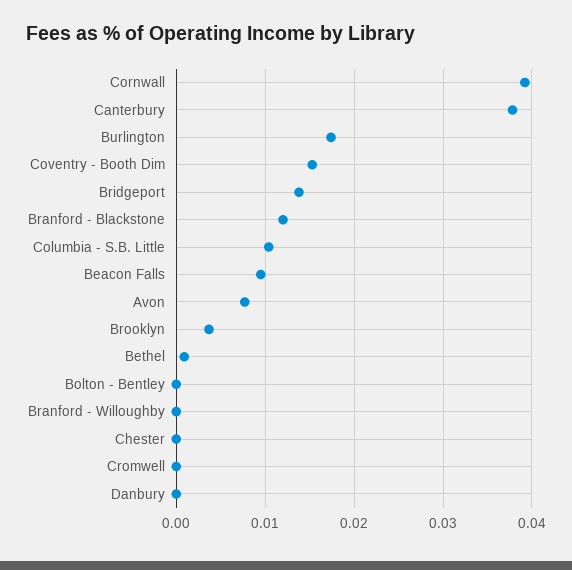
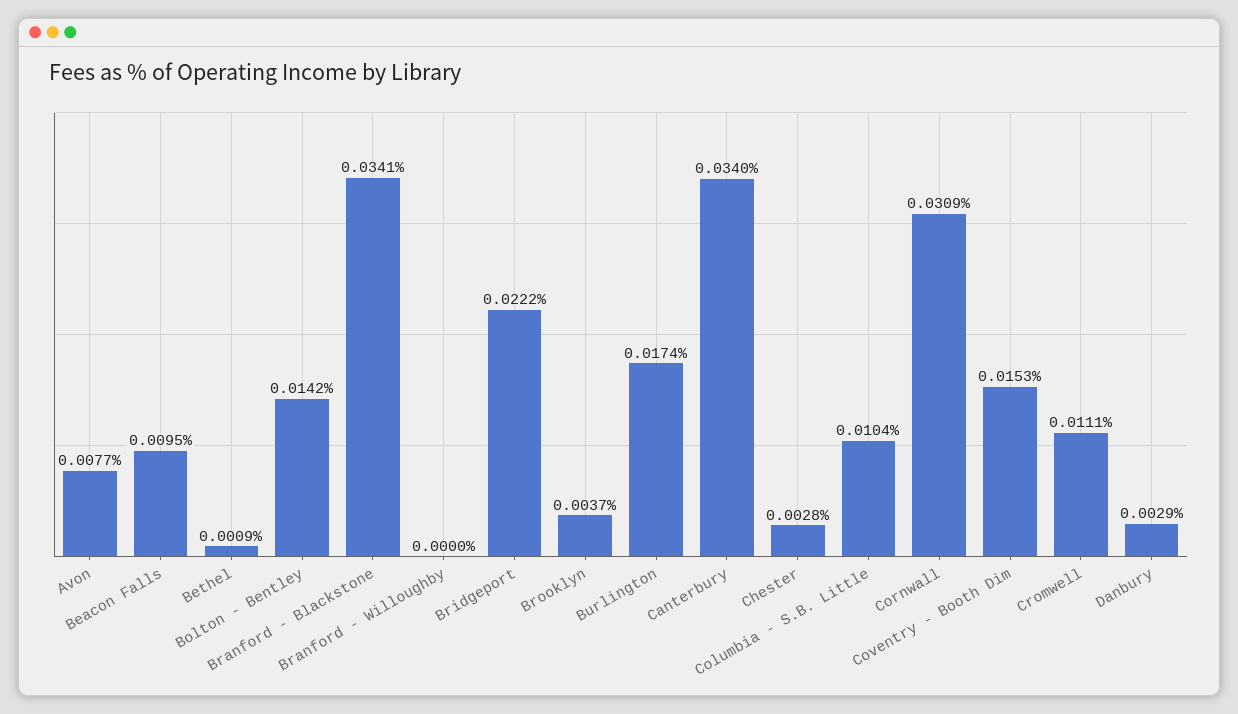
  {
-   "Cornwall": 0.039,
+   "Cornwall": 0.0309,
-   "Canterbury": 0.038,
+   "Canterbury": 0.034,
    "Burlington": 0.0174,
    "Coventry - Booth Dim": 0.0153,
-   "Bridgeport": 0.014,
+   "Bridgeport": 0.0222,
-   "Branford - Blackstone": 0.012,
+   "Branford - Blackstone": 0.0341,
    "Columbia - S.B. Little": 0.0104,
    "Beacon Falls": 0.0095,
    "Avon": 0.0077,
    "Brooklyn": 0.0037,
    "Bethel": 0.0009,
-   "Bolton - Bentley": 0,
+   "Bolton - Bentley": 0.0142,
    "Branford - Willoughby": 0,
-   "Chester": 0,
+   "Chester": 0.0028,
-   "Cromwell": 0,
+   "Cromwell": 0.0111,
-   "Danbury": 0
+   "Danbury": 0.0029
  }

